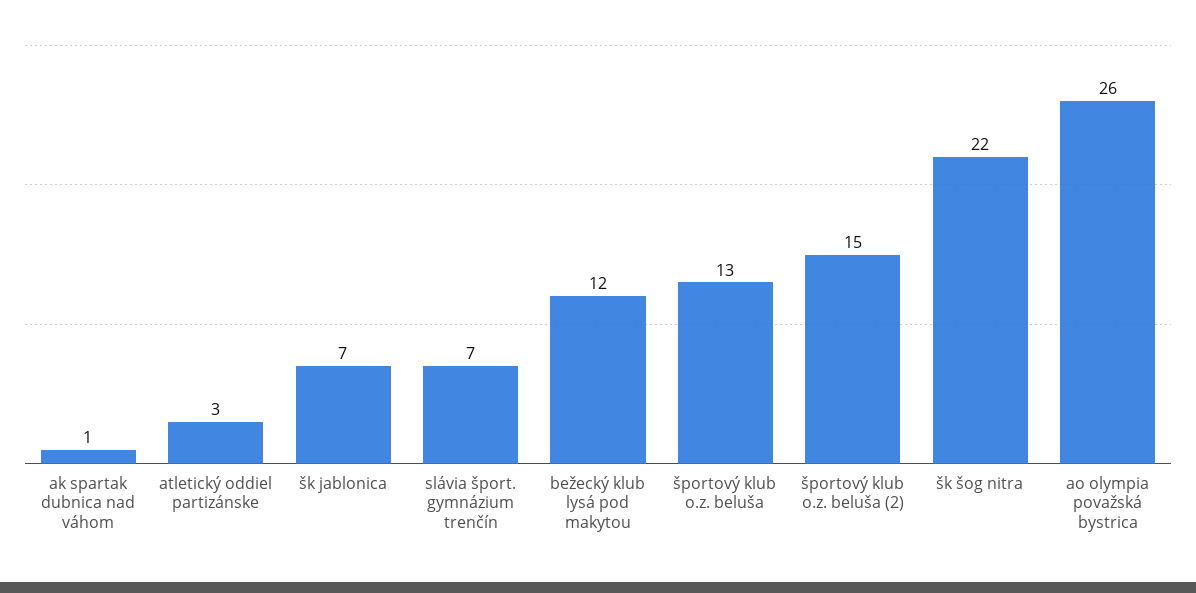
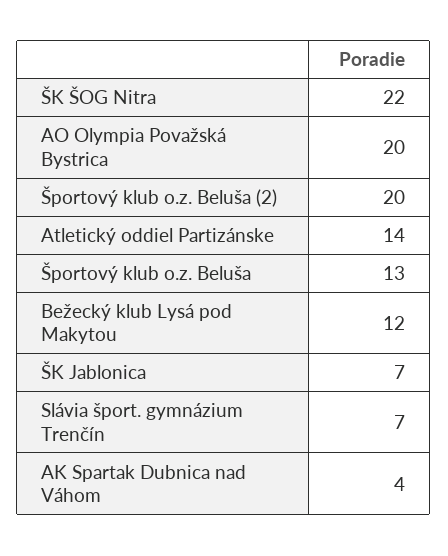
  {
-   "ak spartak dubnica nad váhom": 1,
+   "ak spartak dubnica nad váhom": 4,
-   "atletický oddiel partizánske": 3,
+   "atletický oddiel partizánske": 14,
    "šk jablonica": 7,
    "slávia šport. gymnázium trenčín": 7,
    "bežecký klub lysá pod makytou": 12,
    "športový klub o.z. beluša": 13,
-   "športový klub o.z. beluša (2)": 15,
+   "športový klub o.z. beluša (2)": 20,
    "šk šog nitra": 22,
-   "ao olympia považská bystrica": 26
+   "ao olympia považská bystrica": 20
  }

